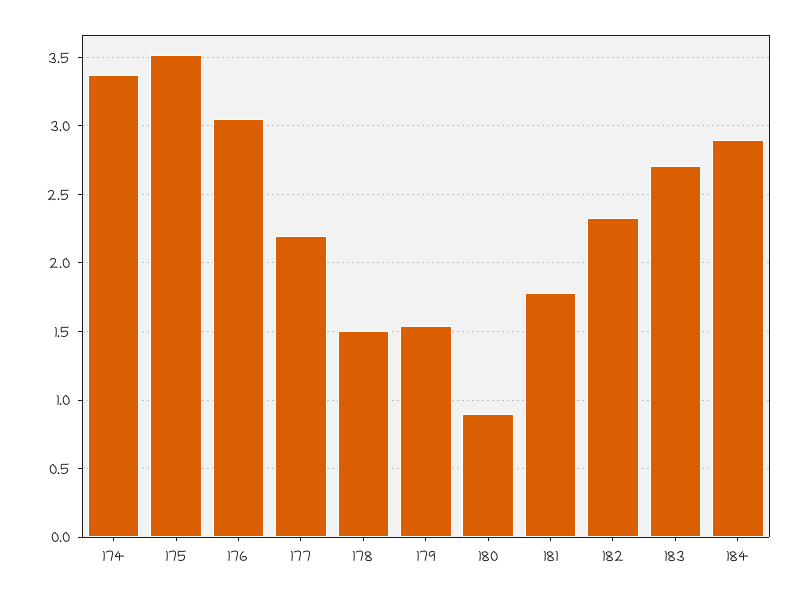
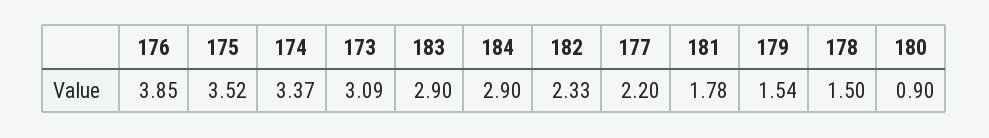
  {
    "174": 3.37,
    "175": 3.52,
-   "176": 3.05,
+   "176": 3.85,
    "177": 2.2,
    "178": 1.5,
    "179": 1.54,
    "180": 0.9,
    "181": 1.78,
    "182": 2.33,
-   "183": 2.7,
+   "183": 2.9,
-   "184": 2.9
+   "184": 2.9,
+   "173": 3.09
  }

